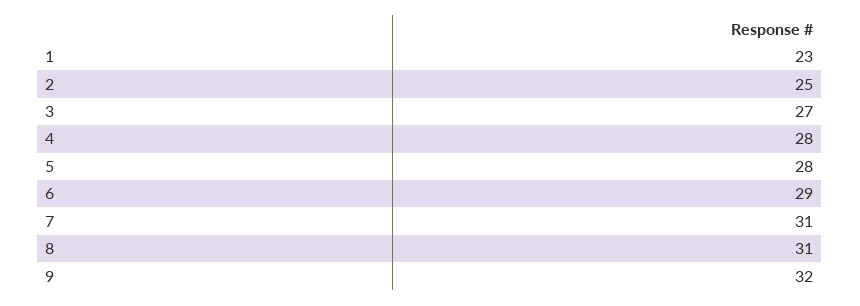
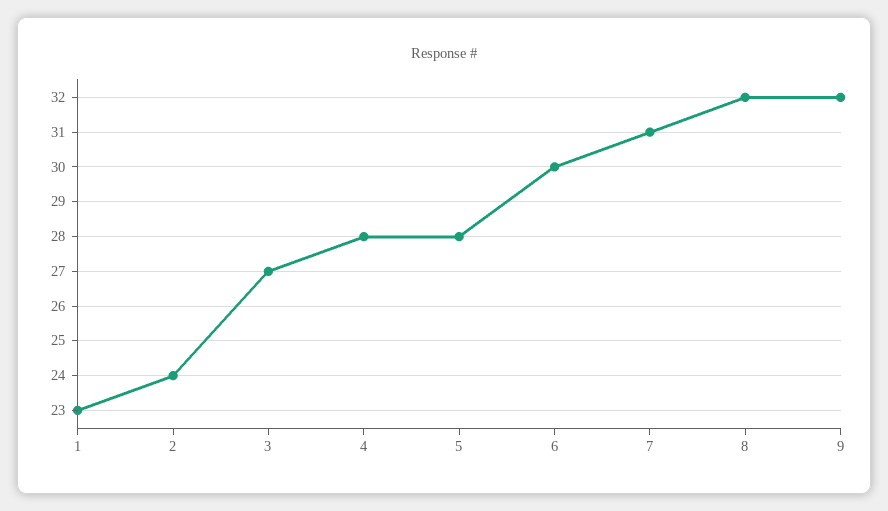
  {
    "1": 23,
-   "2": 25,
+   "2": 24,
    "3": 27,
    "4": 28,
    "5": 28,
-   "6": 29,
+   "6": 30,
    "7": 31,
-   "8": 31,
+   "8": 32,
    "9": 32
  }

